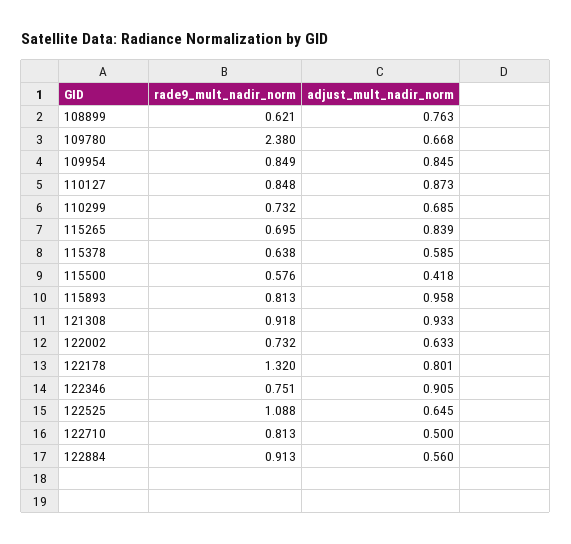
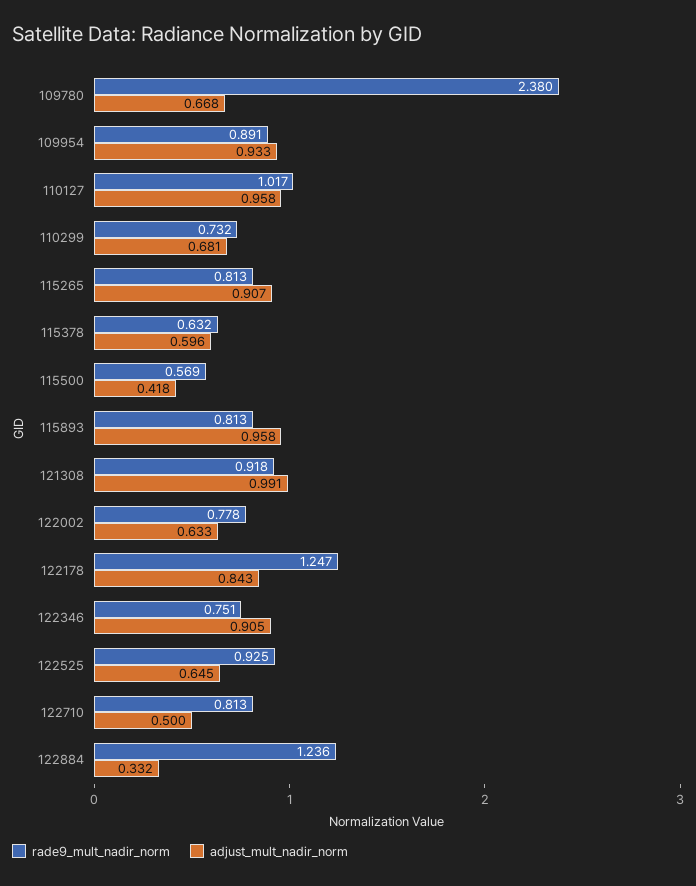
  {
    "rade9_mult_nadir_norm": {
-     "108899": 0.621,
      "109780": 2.38,
-     "109954": 0.849,
+     "109954": 0.891,
-     "110127": 0.848,
+     "110127": 1.017,
      "110299": 0.732,
-     "115265": 0.695,
+     "115265": 0.813,
-     "115378": 0.638,
+     "115378": 0.632,
-     "115500": 0.576,
+     "115500": 0.569,
      "115893": 0.813,
      "121308": 0.918,
-     "122002": 0.732,
+     "122002": 0.778,
-     "122178": 1.32,
+     "122178": 1.247,
      "122346": 0.751,
-     "122525": 1.088,
+     "122525": 0.925,
      "122710": 0.813,
-     "122884": 0.913
+     "122884": 1.236
    },
    "adjust_mult_nadir_norm": {
-     "108899": 0.763,
      "109780": 0.668,
-     "109954": 0.845,
+     "109954": 0.933,
-     "110127": 0.873,
+     "110127": 0.958,
-     "110299": 0.685,
+     "110299": 0.681,
-     "115265": 0.839,
+     "115265": 0.907,
-     "115378": 0.585,
+     "115378": 0.596,
      "115500": 0.418,
      "115893": 0.958,
-     "121308": 0.933,
+     "121308": 0.991,
      "122002": 0.633,
-     "122178": 0.801,
+     "122178": 0.843,
      "122346": 0.905,
      "122525": 0.645,
      "122710": 0.5,
-     "122884": 0.56
+     "122884": 0.332
    }
  }

